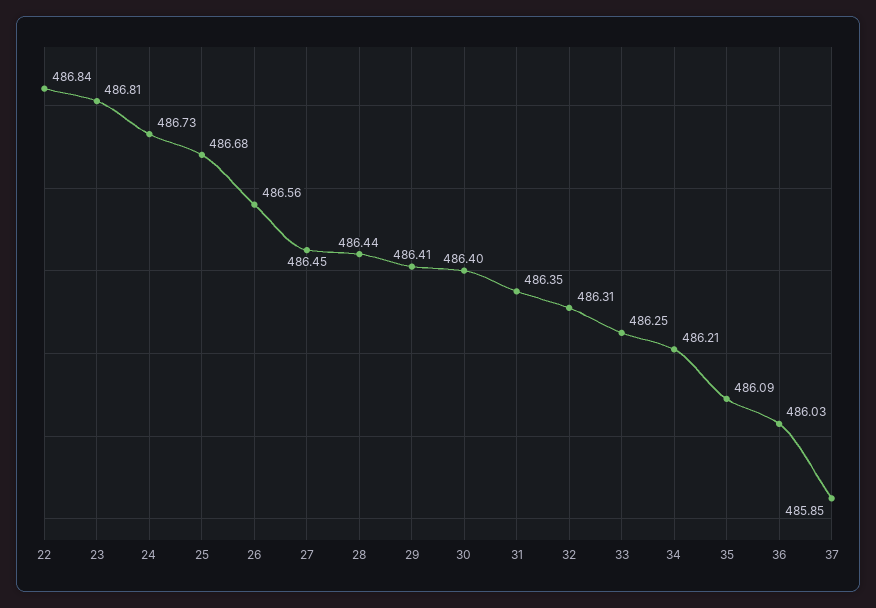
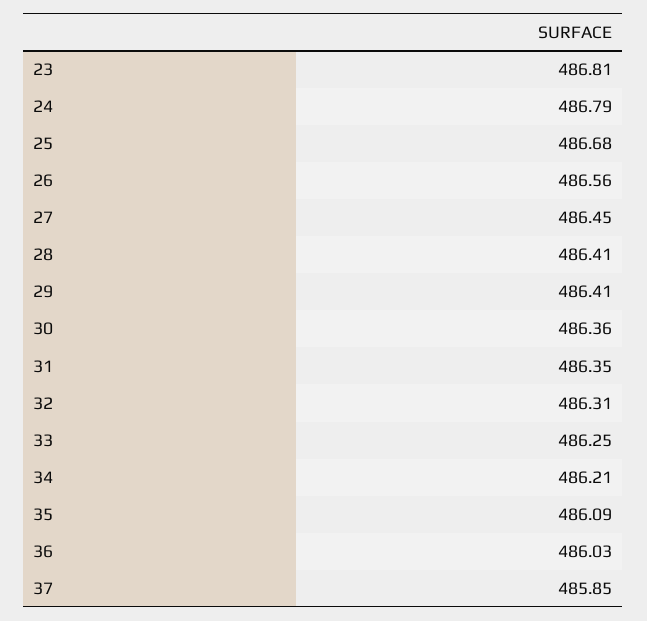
  {
-   "22": 486.84,
    "23": 486.81,
-   "24": 486.73,
+   "24": 486.79,
    "25": 486.68,
    "26": 486.56,
    "27": 486.45,
-   "28": 486.44,
+   "28": 486.41,
    "29": 486.41,
-   "30": 486.4,
+   "30": 486.36,
    "31": 486.35,
    "32": 486.31,
    "33": 486.25,
    "34": 486.21,
    "35": 486.09,
    "36": 486.03,
    "37": 485.85
  }

